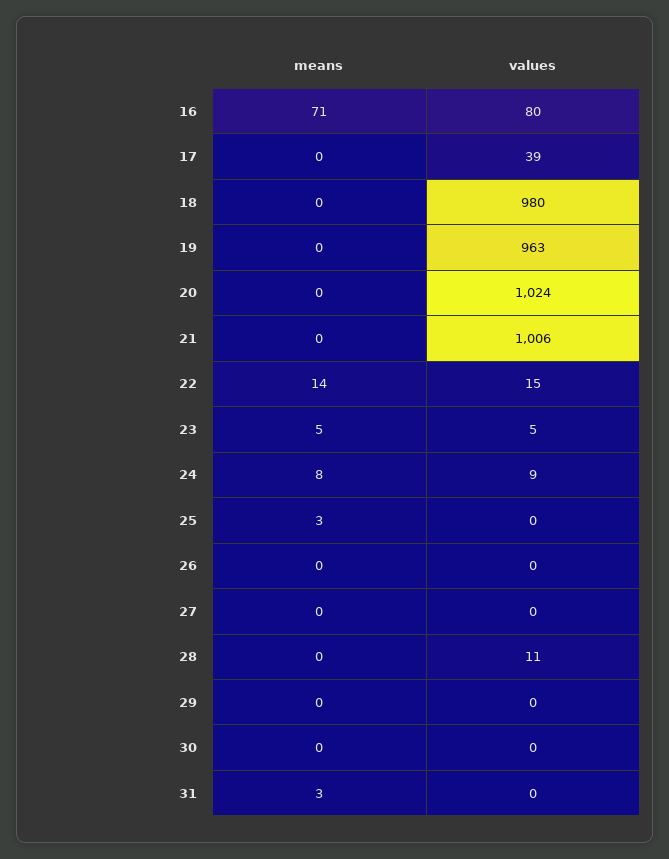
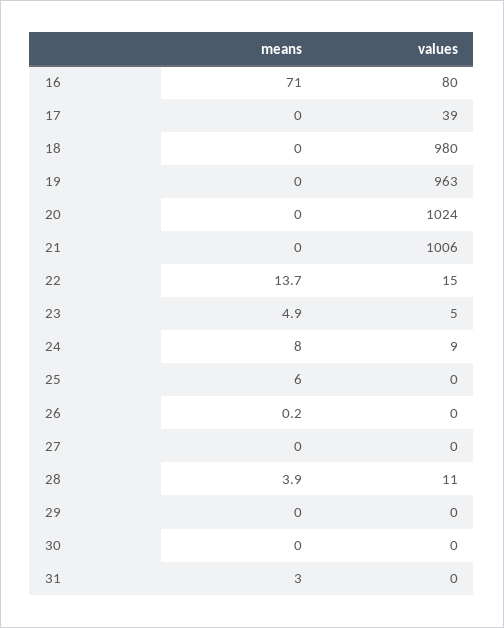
  {
    "means": {
      "16": 71,
      "17": 0,
      "18": 0,
      "19": 0,
      "20": 0,
      "21": 0,
      "22": 13.7,
      "23": 4.9,
      "24": 8,
-     "25": 3,
+     "25": 6,
      "26": 0.2,
      "27": 0,
-     "28": 0,
+     "28": 3.9,
      "29": 0,
      "30": 0,
      "31": 3
    },
    "values": {
      "16": 80,
      "17": 39,
      "18": 980,
      "19": 963,
      "20": 1024,
      "21": 1006,
      "22": 15,
      "23": 5,
      "24": 9,
      "25": 0,
      "26": 0,
      "27": 0,
      "28": 11,
      "29": 0,
      "30": 0,
      "31": 0
    }
  }

